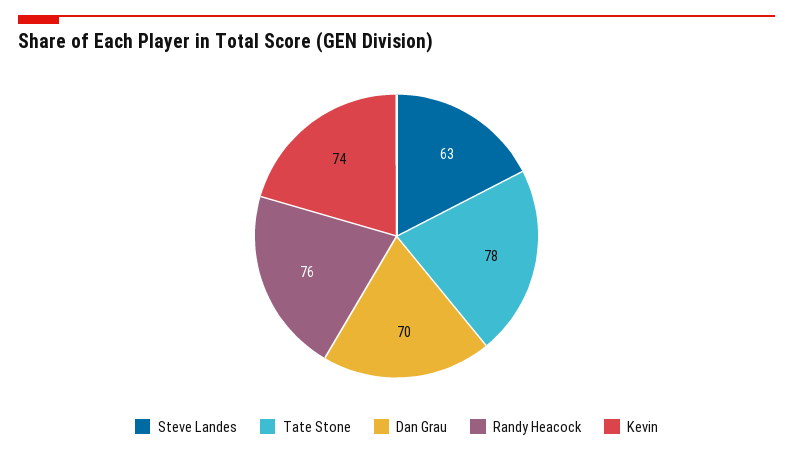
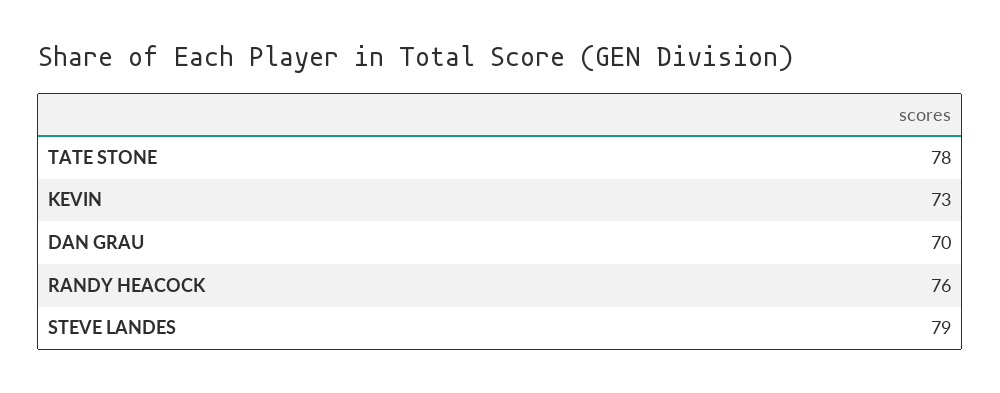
  {
-   "Steve Landes": 63,
+   "Steve Landes": 79,
    "Tate Stone": 78,
    "Dan Grau": 70,
    "Randy Heacock": 76,
-   "Kevin": 74
+   "Kevin": 73
  }

